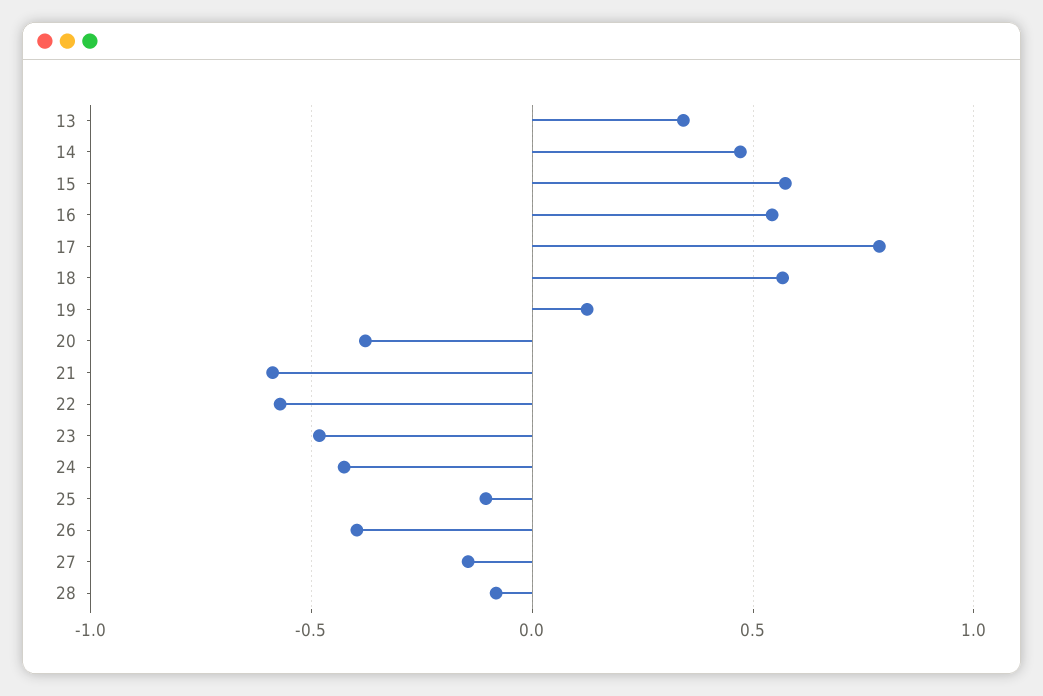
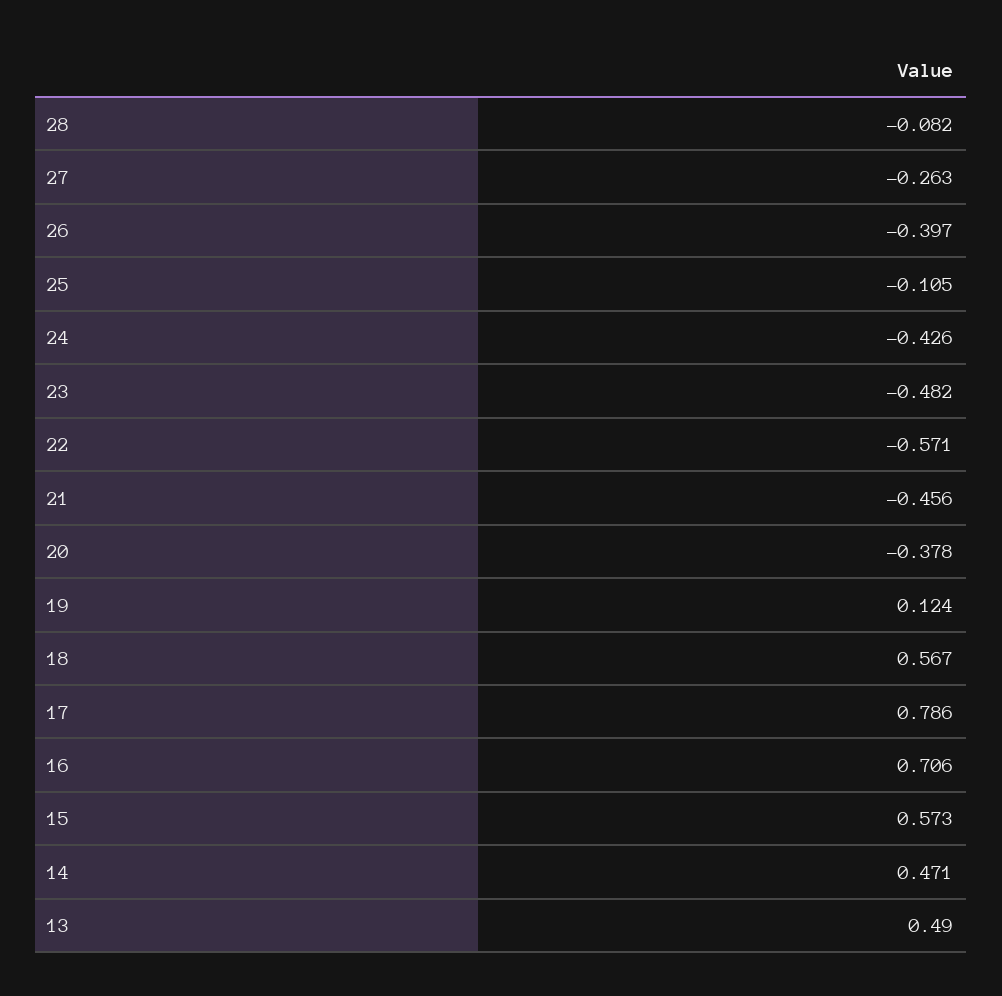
  {
-   "13": 0.35,
+   "13": 0.49,
    "14": 0.471,
    "15": 0.573,
-   "16": 0.55,
+   "16": 0.706,
    "17": 0.786,
    "18": 0.567,
    "19": 0.124,
    "20": -0.378,
-   "21": -0.6,
+   "21": -0.456,
    "22": -0.571,
    "23": -0.482,
    "24": -0.426,
    "25": -0.105,
    "26": -0.397,
-   "27": -0.15,
+   "27": -0.263,
    "28": -0.082
  }

